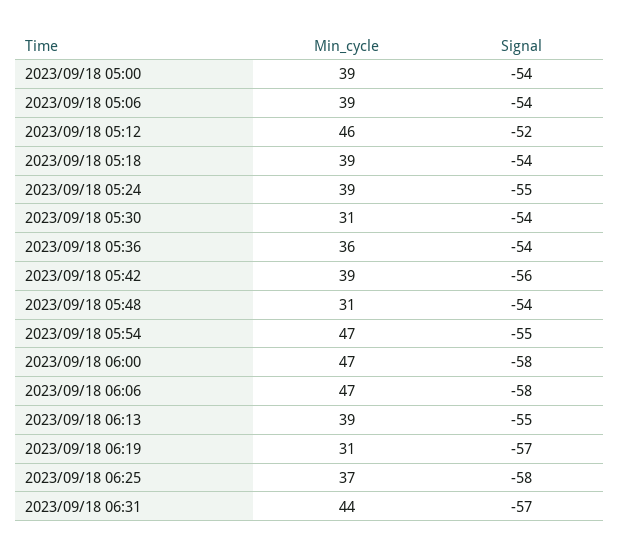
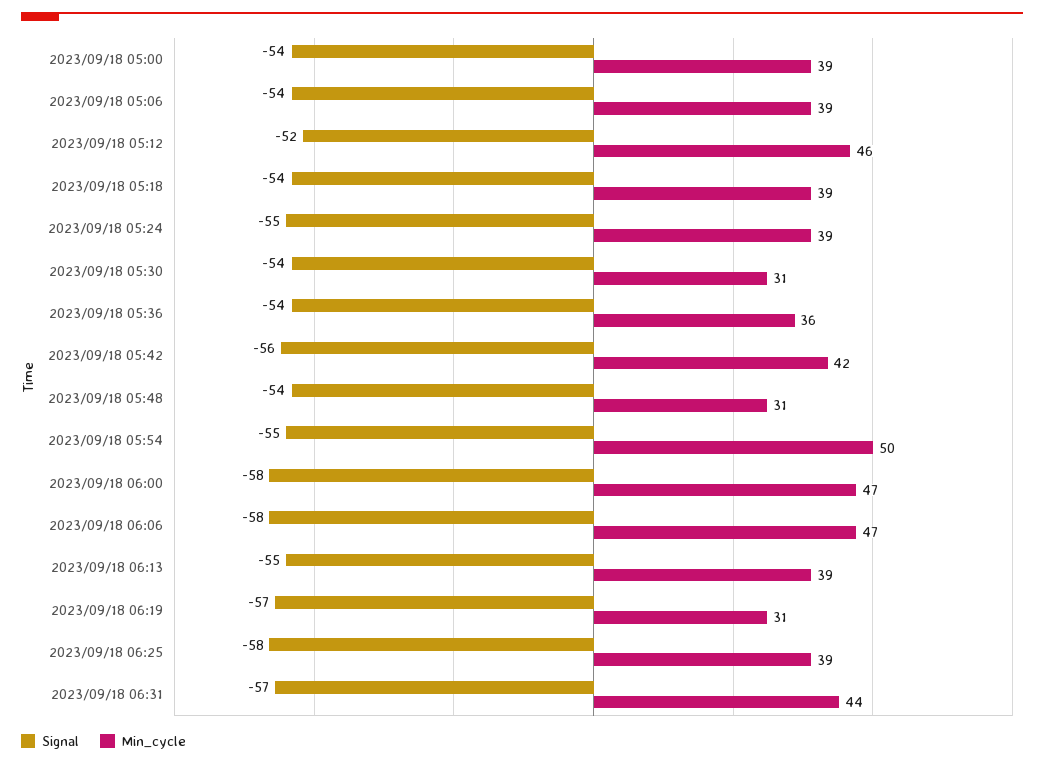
  {
    "Min_cycle": {
      "2023/09/18 05:00": 39,
      "2023/09/18 05:06": 39,
      "2023/09/18 05:12": 46,
      "2023/09/18 05:18": 39,
      "2023/09/18 05:24": 39,
      "2023/09/18 05:30": 31,
      "2023/09/18 05:36": 36,
-     "2023/09/18 05:42": 39,
+     "2023/09/18 05:42": 42,
      "2023/09/18 05:48": 31,
-     "2023/09/18 05:54": 47,
+     "2023/09/18 05:54": 50,
      "2023/09/18 06:00": 47,
      "2023/09/18 06:06": 47,
      "2023/09/18 06:13": 39,
      "2023/09/18 06:19": 31,
-     "2023/09/18 06:25": 37,
+     "2023/09/18 06:25": 39,
      "2023/09/18 06:31": 44
    },
    "Signal": {
      "2023/09/18 05:00": -54,
      "2023/09/18 05:06": -54,
      "2023/09/18 05:12": -52,
      "2023/09/18 05:18": -54,
      "2023/09/18 05:24": -55,
      "2023/09/18 05:30": -54,
      "2023/09/18 05:36": -54,
      "2023/09/18 05:42": -56,
      "2023/09/18 05:48": -54,
      "2023/09/18 05:54": -55,
      "2023/09/18 06:00": -58,
      "2023/09/18 06:06": -58,
      "2023/09/18 06:13": -55,
      "2023/09/18 06:19": -57,
      "2023/09/18 06:25": -58,
      "2023/09/18 06:31": -57
    }
  }

